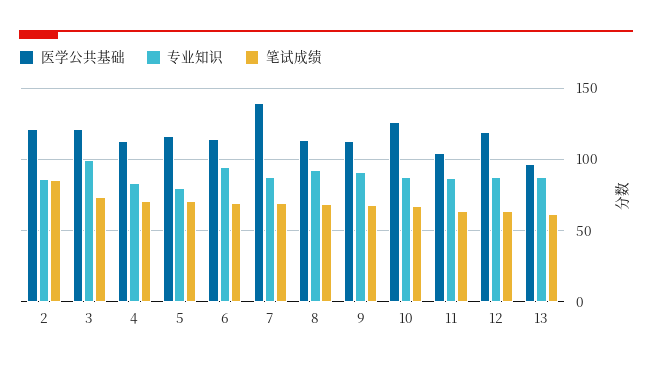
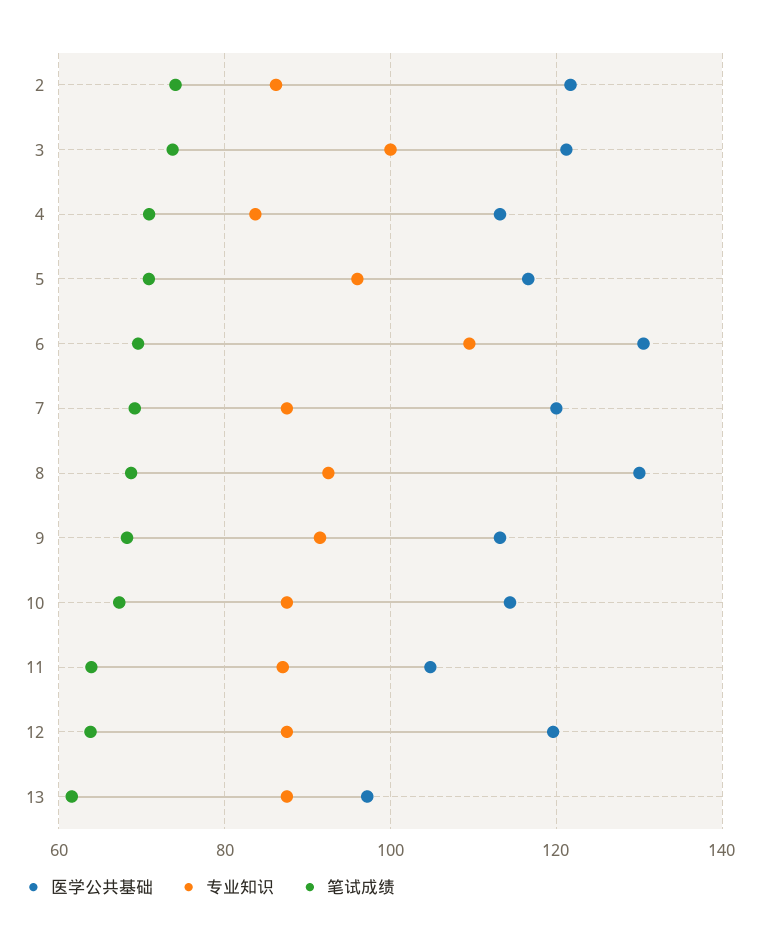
  {
    "医学公共基础": {
      "2": 122,
      "3": 122,
      "4": 114,
      "5": 116,
-     "6": 115,
+     "6": 130,
-     "7": 140,
+     "7": 120,
-     "8": 115,
+     "8": 130,
      "9": 114,
-     "10": 125,
+     "10": 114,
      "11": 104,
      "12": 120,
      "13": 98
    },
    "专业知识": {
      "2": 86,
      "3": 100,
      "4": 84,
-     "5": 80,
+     "5": 96,
-     "6": 95,
+     "6": 110,
      "7": 88,
      "8": 92,
      "9": 92,
      "10": 88,
      "11": 88,
      "12": 88,
      "13": 88
    },
    "笔试成绩": {
-     "2": 85,
+     "2": 74,
      "3": 74,
      "4": 70,
      "5": 70,
      "6": 70,
      "7": 70,
      "8": 68,
      "9": 68,
      "10": 68,
      "11": 64,
      "12": 64,
      "13": 62
    }
  }

